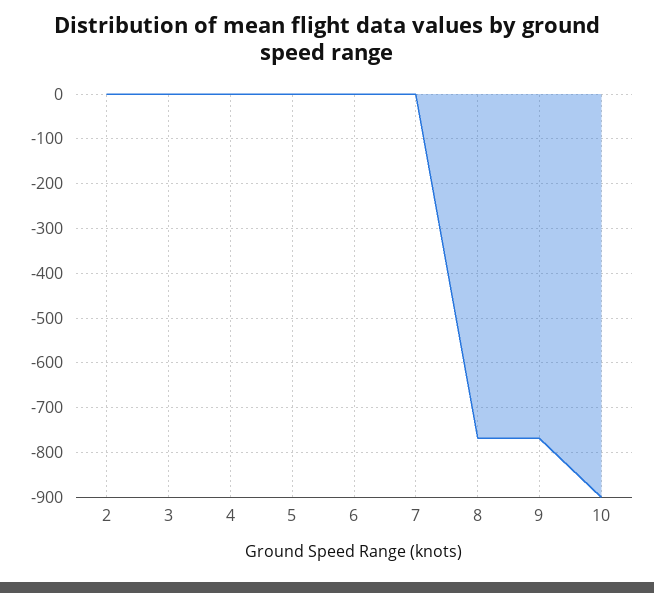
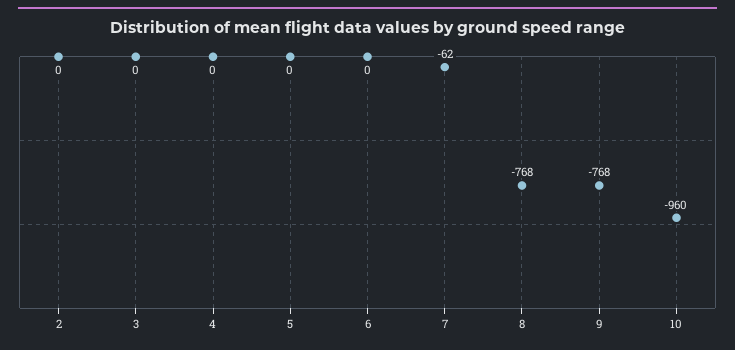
  {
    "2": 0,
    "3": 0,
    "4": 0,
    "5": 0,
    "6": 0,
-   "7": 0,
+   "7": -62,
    "8": -768,
    "9": -768,
-   "10": -900
+   "10": -960
  }

